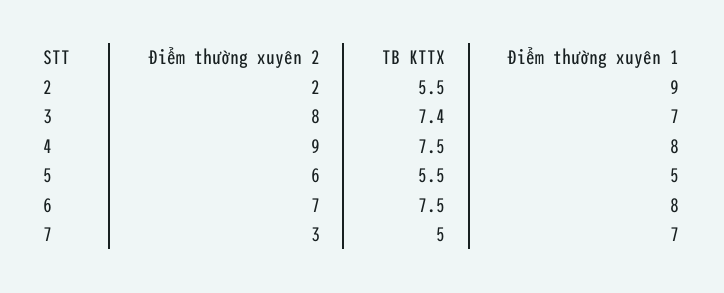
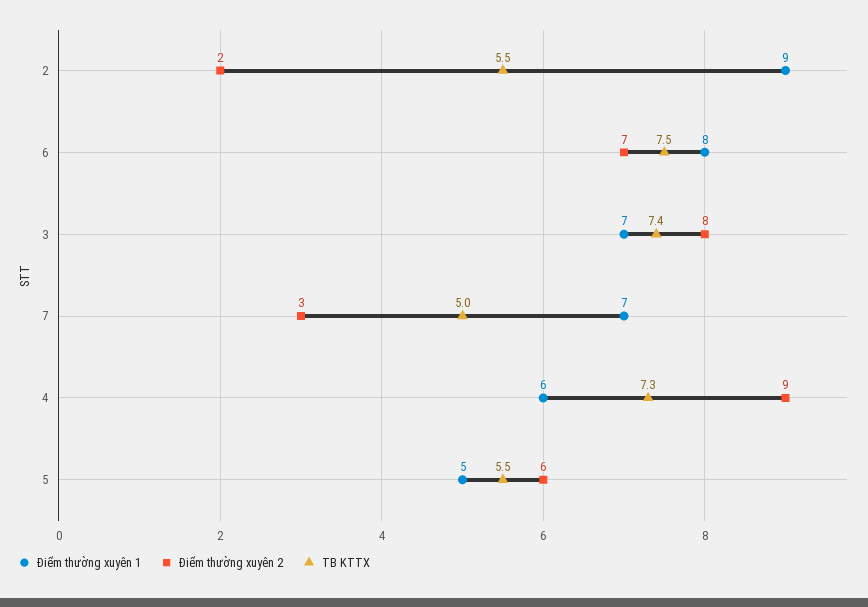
  {
    "Điểm thường xuyên 2": {
      "2": 2,
      "3": 8,
      "4": 9,
      "5": 6,
      "6": 7,
      "7": 3
    },
    "TB KTTX": {
      "2": 5.5,
      "3": 7.4,
-     "4": 7.5,
+     "4": 7.3,
      "5": 5.5,
      "6": 7.5,
      "7": 5
    },
    "Điểm thường xuyên 1": {
      "2": 9,
      "3": 7,
-     "4": 8,
+     "4": 6,
      "5": 5,
      "6": 8,
      "7": 7
    }
  }

